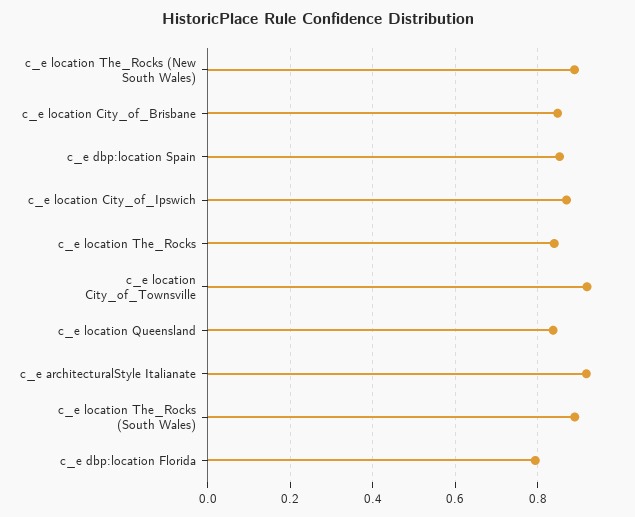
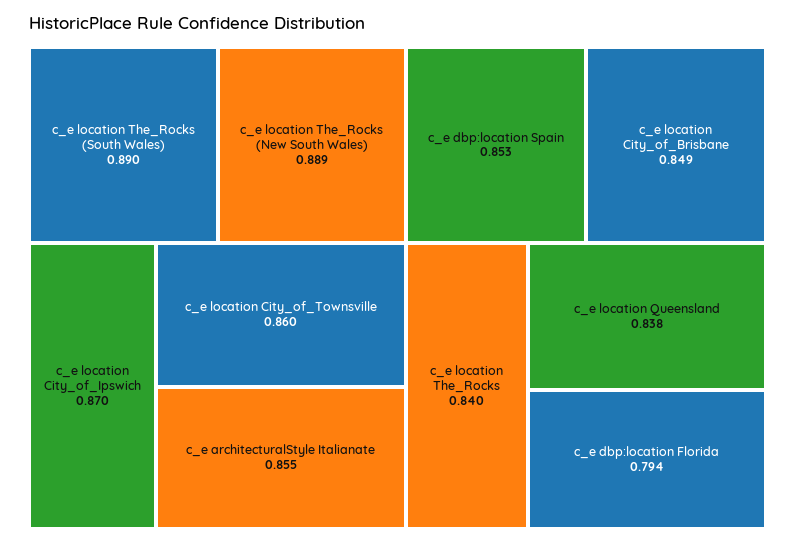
  {
    "c_e location The_Rocks (New South Wales)": 0.889,
    "c_e location City_of_Brisbane": 0.849,
    "c_e dbp:location Spain": 0.853,
    "c_e location City_of_Ipswich": 0.87,
    "c_e location The_Rocks": 0.84,
-   "c_e location City_of_Townsville": 0.92,
+   "c_e location City_of_Townsville": 0.86,
    "c_e location Queensland": 0.838,
-   "c_e architecturalStyle Italianate": 0.92,
+   "c_e architecturalStyle Italianate": 0.855,
    "c_e location The_Rocks (South Wales)": 0.89,
    "c_e dbp:location Florida": 0.794
  }

